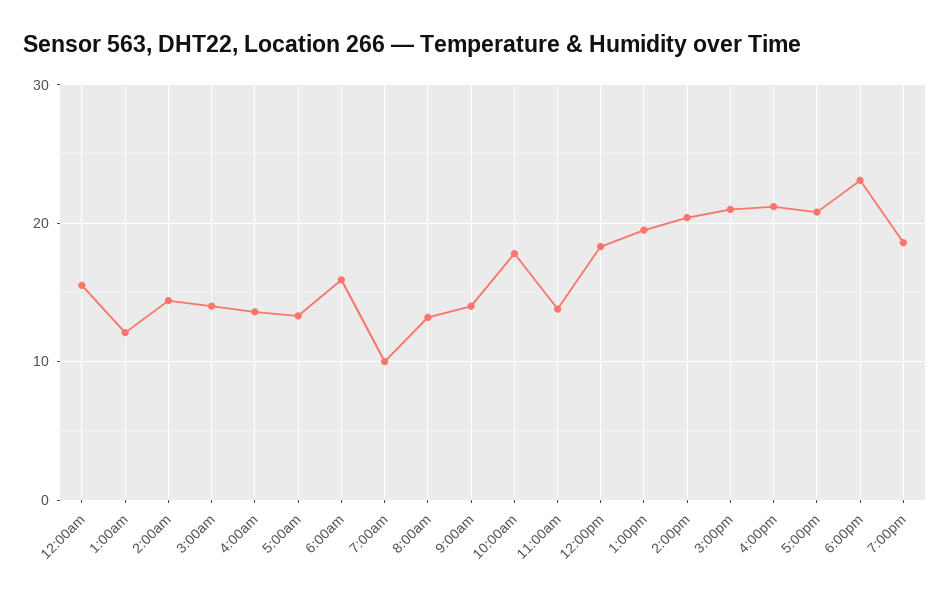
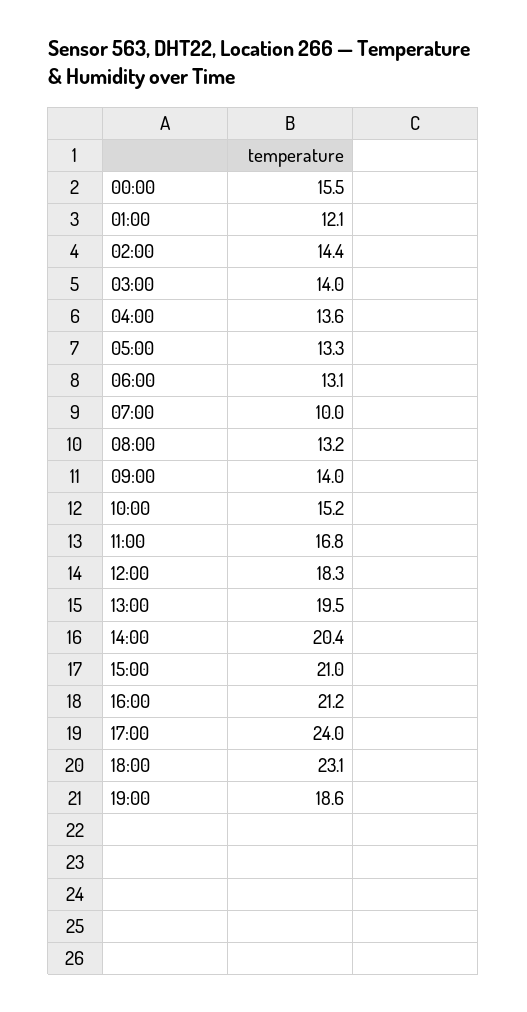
  {
    "12:00am": 15.5,
    "1:00am": 12.1,
    "2:00am": 14.4,
    "3:00am": 14,
    "4:00am": 13.6,
    "5:00am": 13.3,
-   "6:00am": 16,
+   "6:00am": 13.1,
    "7:00am": 10,
    "8:00am": 13.2,
    "9:00am": 14,
-   "10:00am": 18,
+   "10:00am": 15.2,
-   "11:00am": 14,
+   "11:00am": 16.8,
    "12:00pm": 18.3,
    "1:00pm": 19.5,
    "2:00pm": 20.4,
    "3:00pm": 21,
    "4:00pm": 21.2,
-   "5:00pm": 21,
+   "5:00pm": 24,
    "6:00pm": 23.1,
    "7:00pm": 18.6
  }

